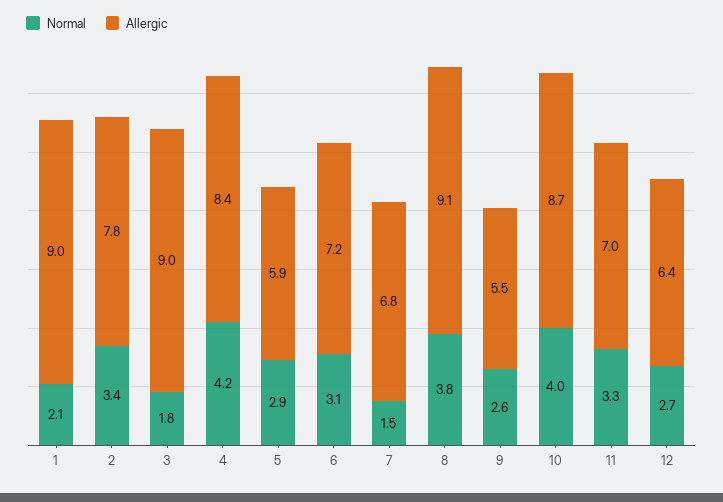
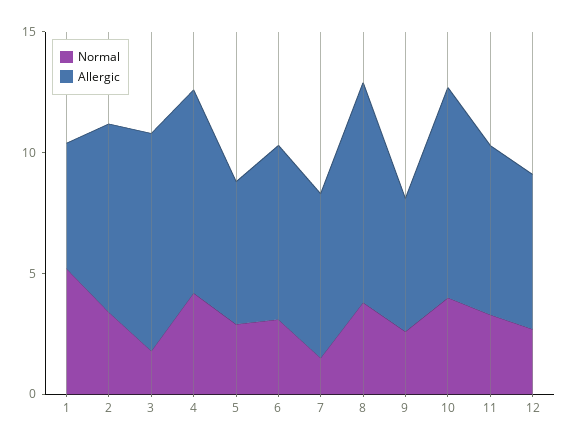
  {
    "Normal": {
-     "1": 2.1,
+     "1": 5,
      "2": 3.4,
      "3": 1.8,
      "4": 4.2,
      "5": 2.9,
      "6": 3.1,
      "7": 1.5,
      "8": 3.8,
      "9": 2.6,
      "10": 4,
      "11": 3.3,
      "12": 2.7
    },
    "Allergic": {
-     "1": 9,
+     "1": 5,
      "2": 7.8,
      "3": 9,
      "4": 8.4,
      "5": 5.9,
      "6": 7.2,
      "7": 6.8,
      "8": 9.1,
      "9": 5.5,
      "10": 8.7,
      "11": 7,
      "12": 6.4
    }
  }

